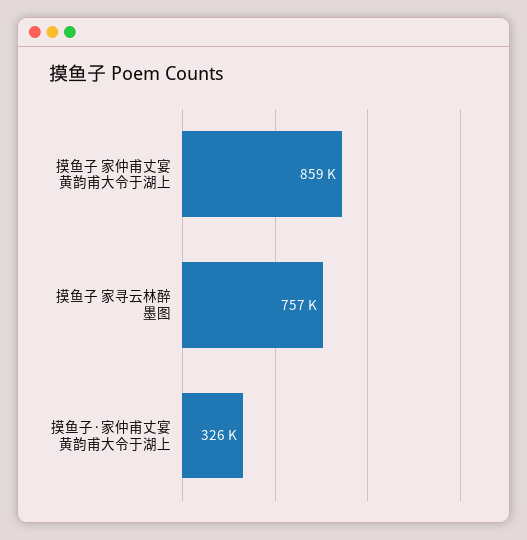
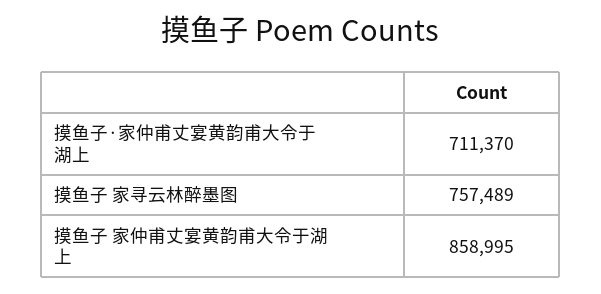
  {
    "摸鱼子 家仲甫丈宴黄韵甫大令于湖上": 858995,
    "摸鱼子 家寻云林醉墨图": 757489,
-   "摸鱼子·家仲甫丈宴黄韵甫大令于湖上": 326000
+   "摸鱼子·家仲甫丈宴黄韵甫大令于湖上": 711370
  }

